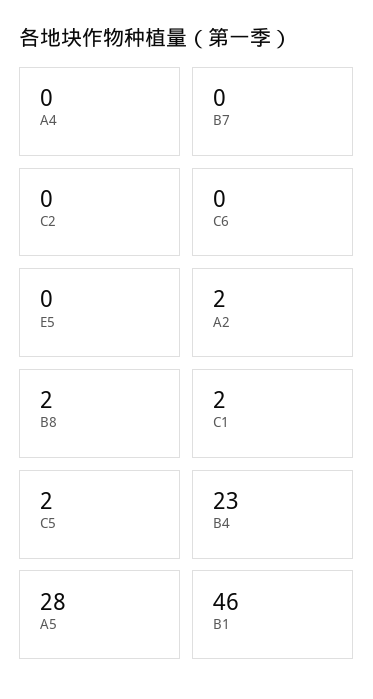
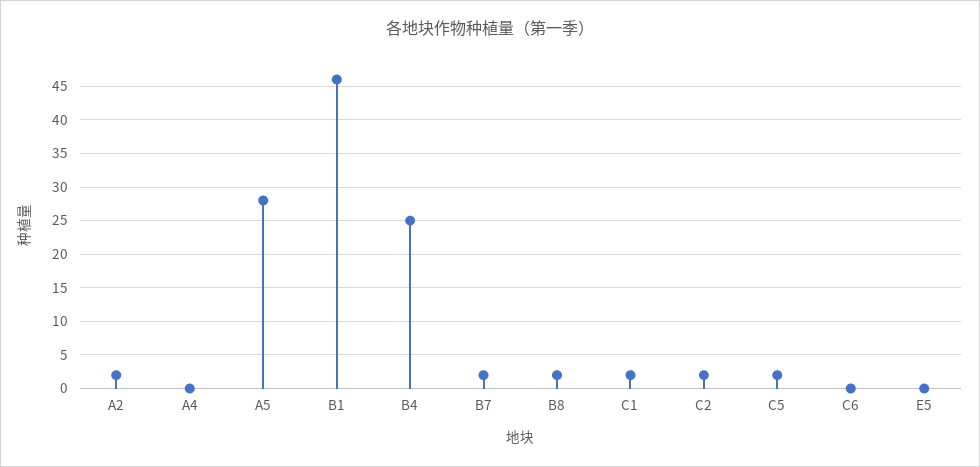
  {
    "A4": 0,
-   "B7": 0,
+   "B7": 2,
-   "C2": 0,
+   "C2": 2,
    "C6": 0,
    "E5": 0,
    "A2": 2,
    "B8": 2,
    "C1": 2,
    "C5": 2,
-   "B4": 23,
+   "B4": 25,
    "A5": 28,
    "B1": 46
  }

